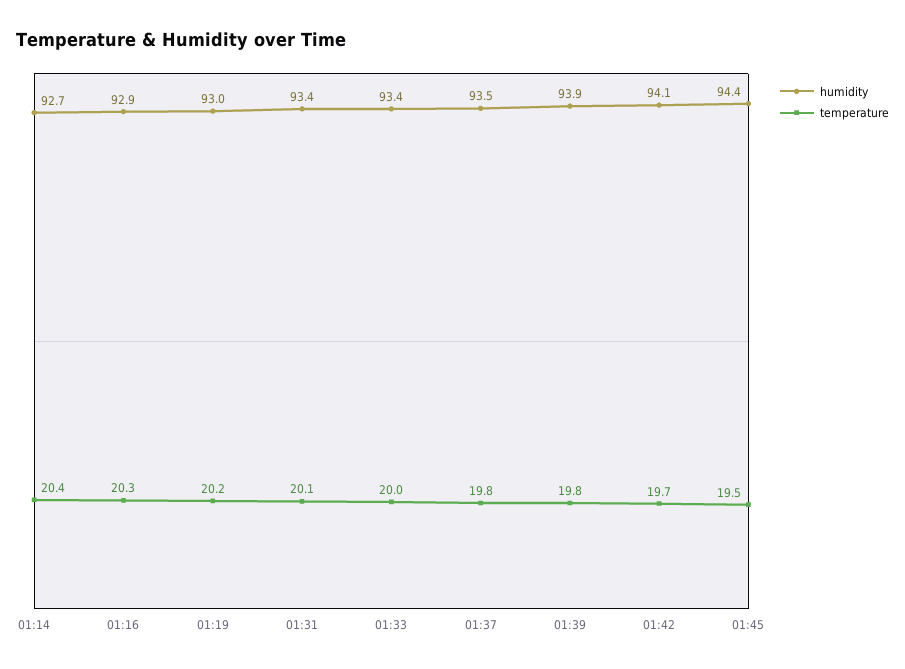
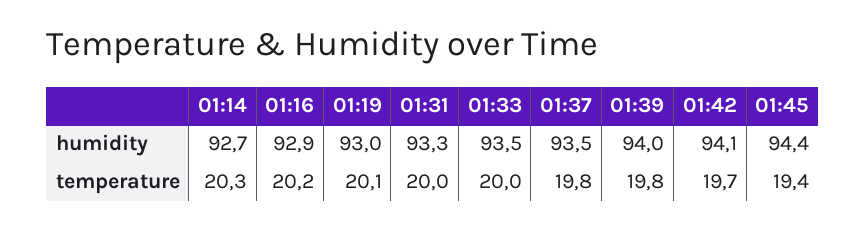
  {
    "humidity": {
      "01:14": 92.7,
      "01:16": 92.9,
      "01:19": 93,
-     "01:31": 93.4,
+     "01:31": 93.3,
-     "01:33": 93.4,
+     "01:33": 93.5,
      "01:37": 93.5,
-     "01:39": 93.9,
+     "01:39": 94,
      "01:42": 94.1,
      "01:45": 94.4
    },
    "temperature": {
-     "01:14": 20.4,
+     "01:14": 20.3,
-     "01:16": 20.3,
+     "01:16": 20.2,
-     "01:19": 20.2,
+     "01:19": 20.1,
-     "01:31": 20.1,
+     "01:31": 20,
      "01:33": 20,
      "01:37": 19.8,
      "01:39": 19.8,
      "01:42": 19.7,
-     "01:45": 19.5
+     "01:45": 19.4
    }
  }

